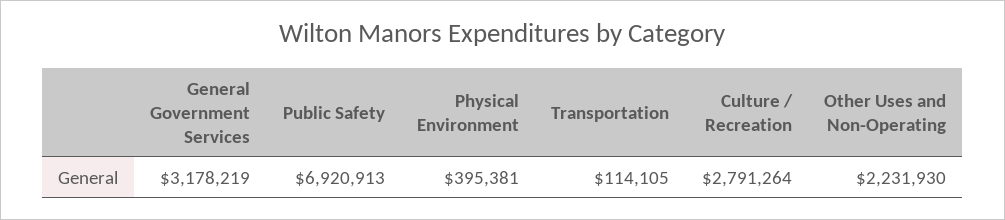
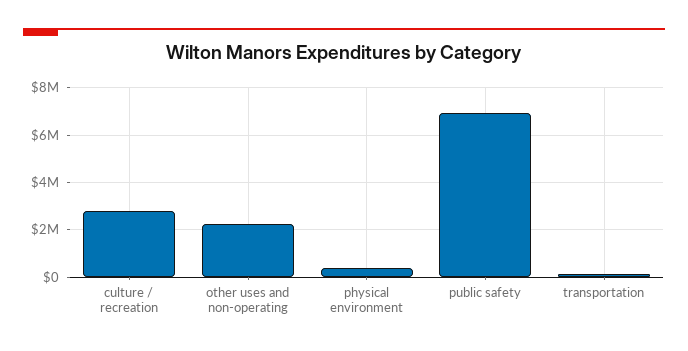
  {
-   "General Government Services": 3178219,
    "Public Safety": 6920913,
    "Physical Environment": 395381,
    "Transportation": 114105,
    "Culture / Recreation": 2791264,
    "Other Uses and Non-Operating": 2231930
  }

